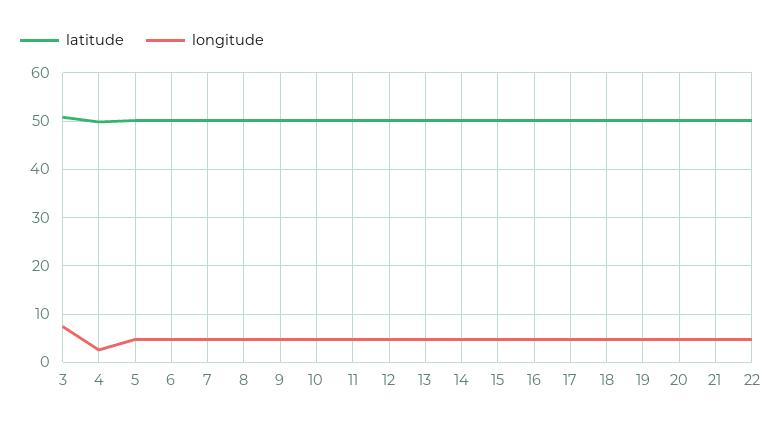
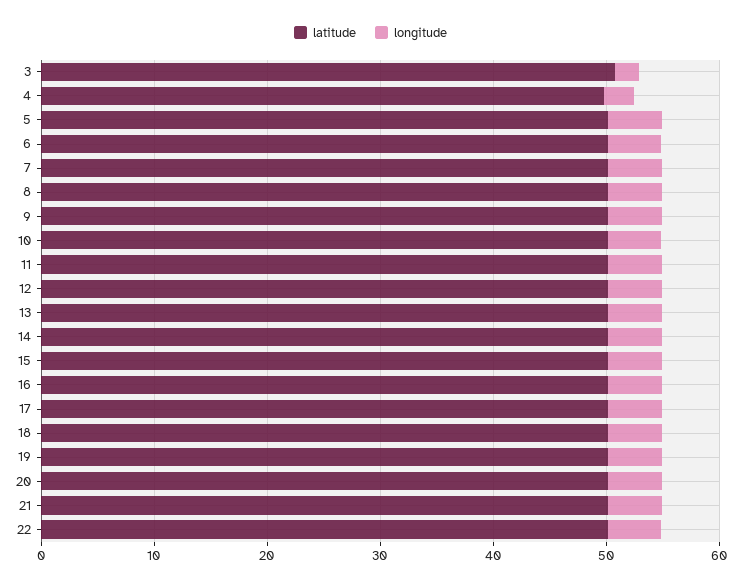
  {
    "latitude": {
      "3": 50,
      "4": 50,
      "5": 50,
      "6": 50,
      "7": 50,
      "8": 50,
      "9": 50,
      "10": 50,
      "11": 50,
      "12": 50,
      "13": 50,
      "14": 50,
      "15": 50,
      "16": 50,
      "17": 50,
      "18": 50,
      "19": 50,
      "20": 50,
      "21": 50,
      "22": 50
    },
    "longitude": {
-     "3": 8,
+     "3": 2,
      "4": 2,
      "5": 4,
      "6": 4,
      "7": 4,
      "8": 4,
      "9": 4,
      "10": 4,
      "11": 4,
      "12": 4,
      "13": 4,
      "14": 4,
      "15": 4,
      "16": 4,
      "17": 4,
      "18": 4,
      "19": 4,
      "20": 4,
      "21": 4,
      "22": 4
    }
  }

